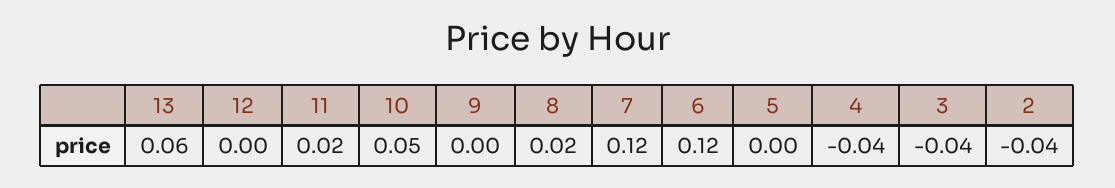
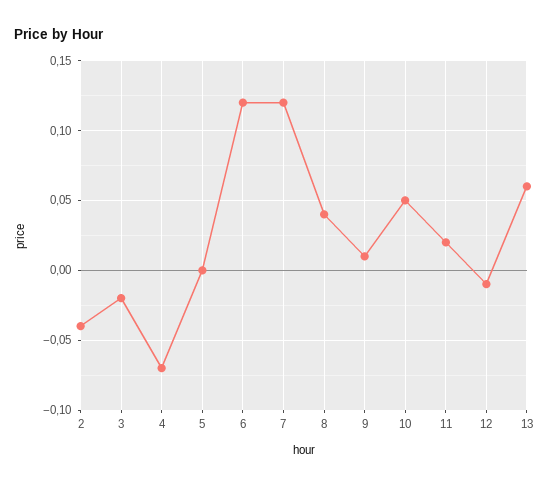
  {
    "13": 0.06,
-   "12": 0,
+   "12": -0.01,
    "11": 0.02,
    "10": 0.05,
-   "9": 0,
+   "9": 0.01,
-   "8": 0.02,
+   "8": 0.04,
    "7": 0.12,
    "6": 0.12,
    "5": 0,
-   "4": -0.04,
+   "4": -0.07,
-   "3": -0.04,
+   "3": -0.02,
    "2": -0.04
  }

